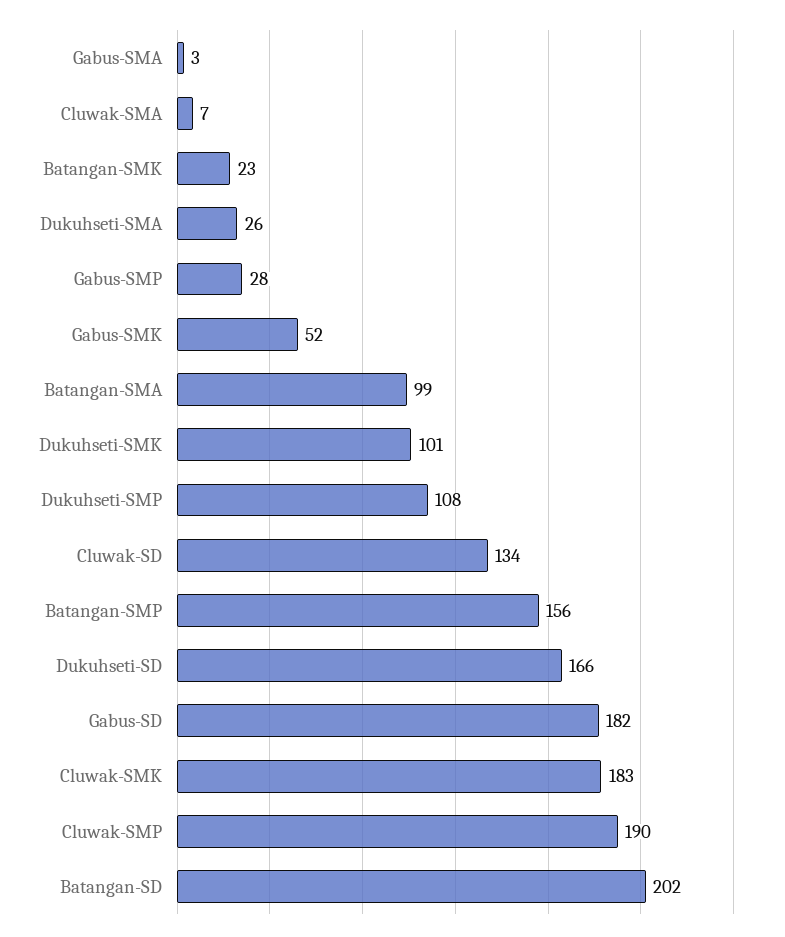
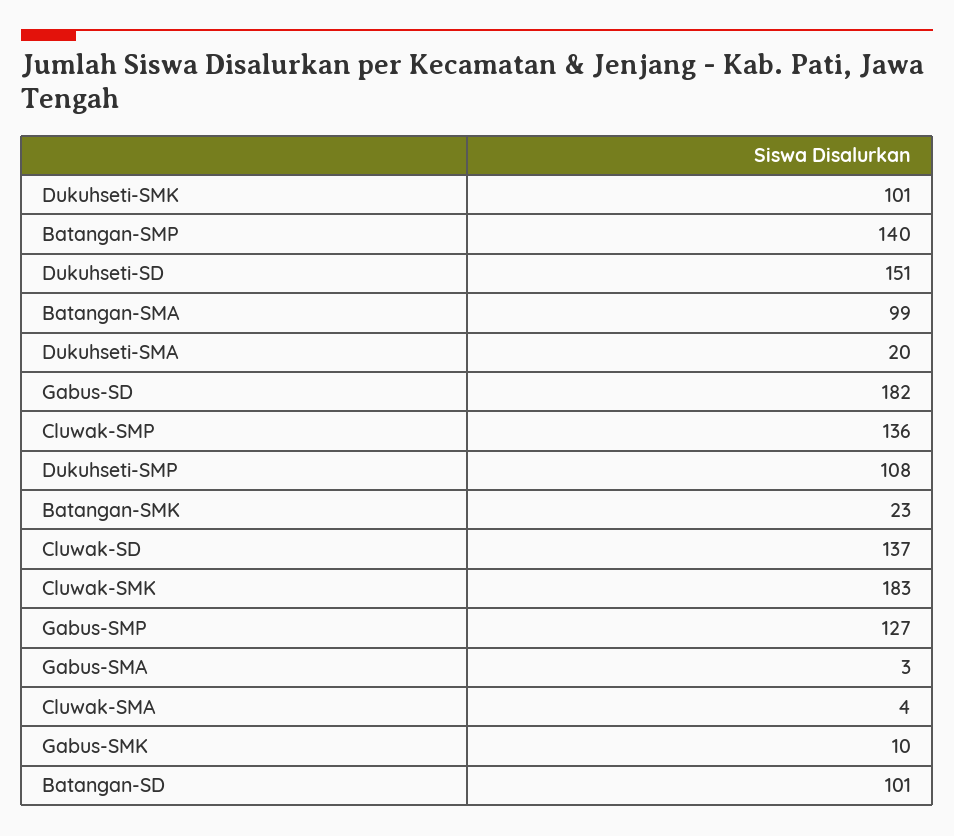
  {
    "Gabus-SMA": 3,
-   "Cluwak-SMA": 7,
+   "Cluwak-SMA": 4,
    "Batangan-SMK": 23,
-   "Dukuhseti-SMA": 26,
+   "Dukuhseti-SMA": 20,
-   "Gabus-SMP": 28,
+   "Gabus-SMP": 127,
-   "Gabus-SMK": 52,
+   "Gabus-SMK": 10,
    "Batangan-SMA": 99,
    "Dukuhseti-SMK": 101,
    "Dukuhseti-SMP": 108,
-   "Cluwak-SD": 134,
+   "Cluwak-SD": 137,
-   "Batangan-SMP": 156,
+   "Batangan-SMP": 140,
-   "Dukuhseti-SD": 166,
+   "Dukuhseti-SD": 151,
    "Gabus-SD": 182,
    "Cluwak-SMK": 183,
-   "Cluwak-SMP": 190,
+   "Cluwak-SMP": 136,
-   "Batangan-SD": 202
+   "Batangan-SD": 101
  }

